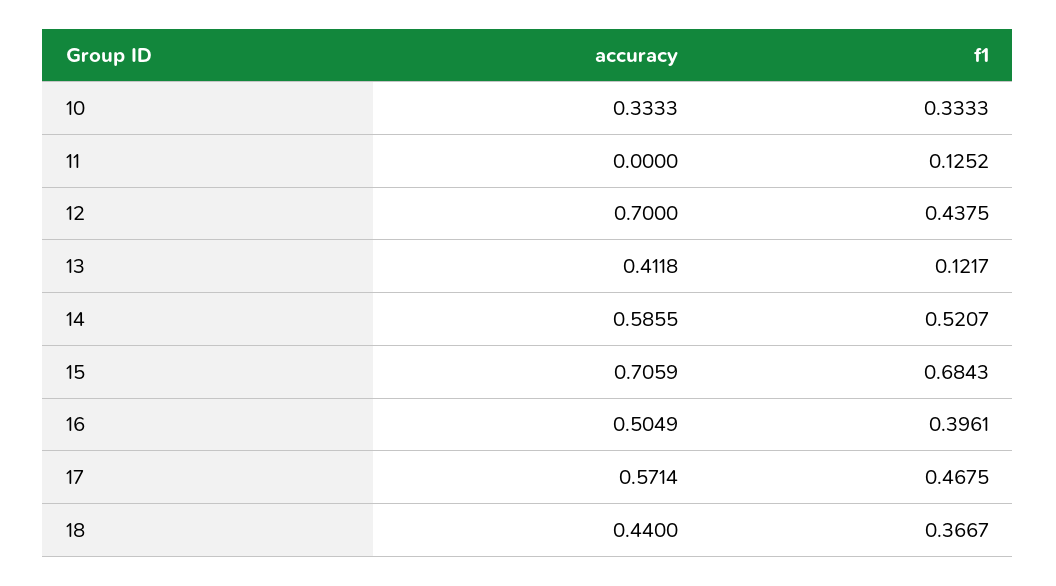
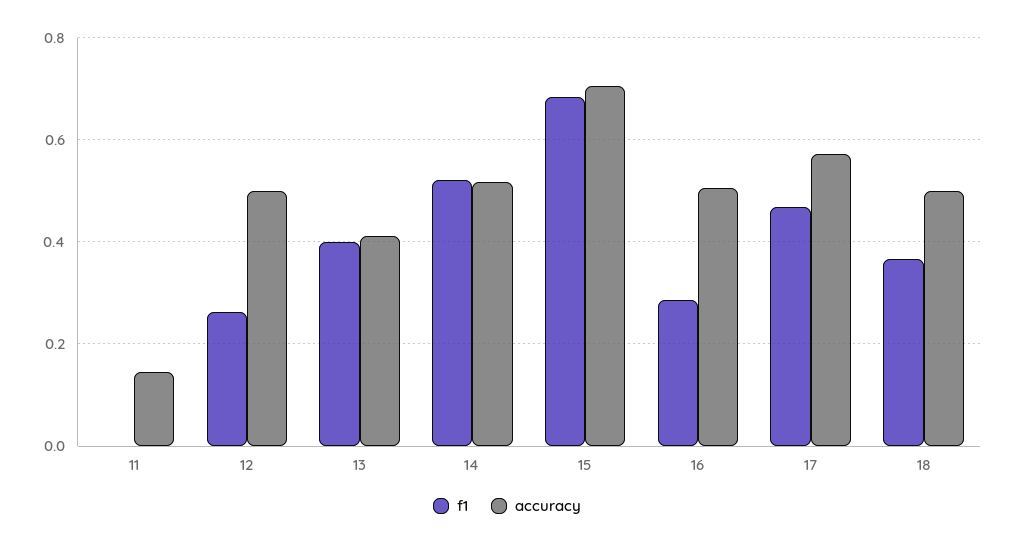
  {
    "accuracy": {
-     "10": 0.3333,
-     "11": 0,
+     "11": 0.14,
-     "12": 0.7,
+     "12": 0.5,
      "13": 0.4118,
-     "14": 0.5855,
+     "14": 0.52,
      "15": 0.7059,
      "16": 0.5049,
      "17": 0.5714,
-     "18": 0.44
+     "18": 0.5
    },
    "f1": {
-     "10": 0.3333,
-     "11": 0.1252,
+     "11": 0,
-     "12": 0.4375,
+     "12": 0.26,
-     "13": 0.1217,
+     "13": 0.4,
      "14": 0.5207,
      "15": 0.6843,
-     "16": 0.3961,
+     "16": 0.28,
      "17": 0.4675,
      "18": 0.3667
    }
  }

